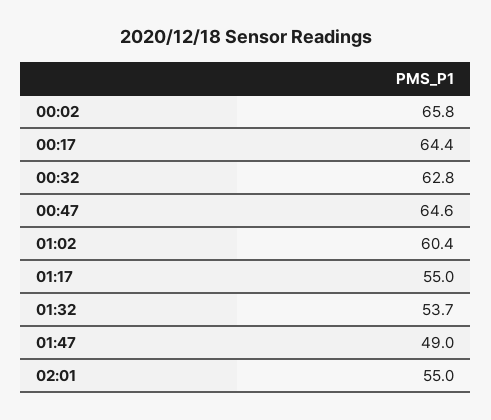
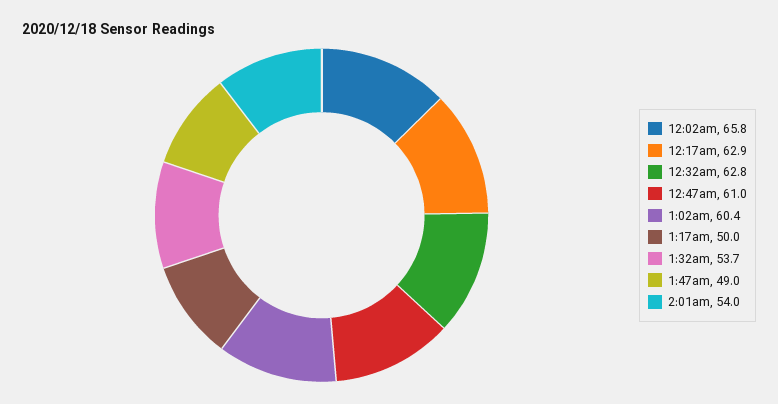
  {
    "00:02": 65.8,
-   "00:17": 64.4,
+   "00:17": 62.9,
    "00:32": 62.8,
-   "00:47": 64.6,
+   "00:47": 61,
    "01:02": 60.4,
-   "01:17": 55,
+   "01:17": 50,
    "01:32": 53.7,
    "01:47": 49,
-   "02:01": 55
+   "02:01": 54
  }

